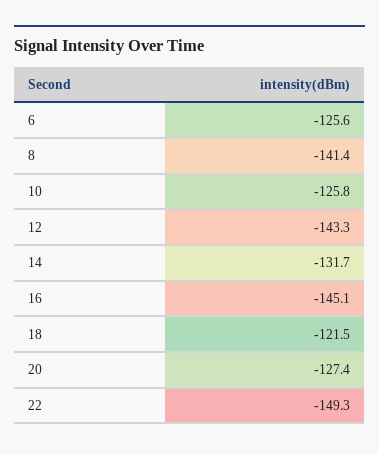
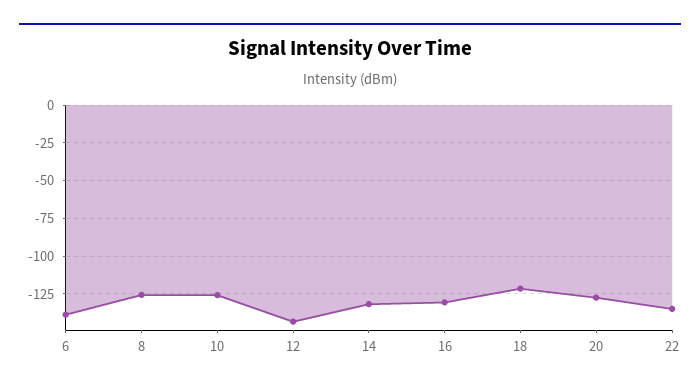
  {
-   "6": -125.6,
+   "6": -140,
-   "8": -141.4,
+   "8": -125,
    "10": -125.8,
    "12": -143.3,
    "14": -131.7,
-   "16": -145.1,
+   "16": -130,
    "18": -121.5,
    "20": -127.4,
-   "22": -149.3
+   "22": -135
  }

